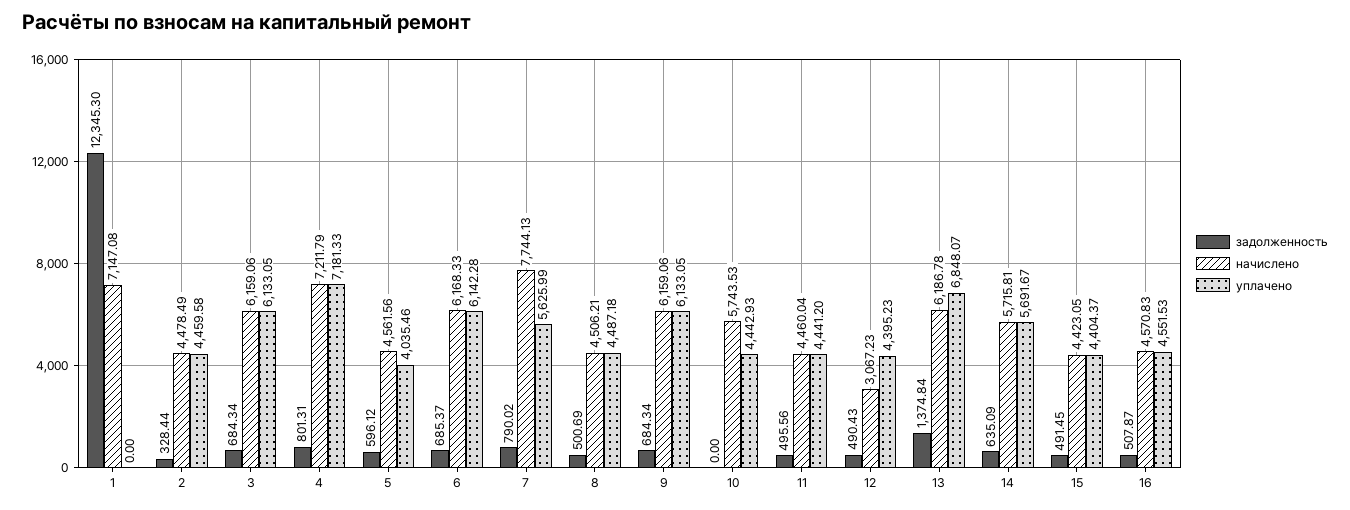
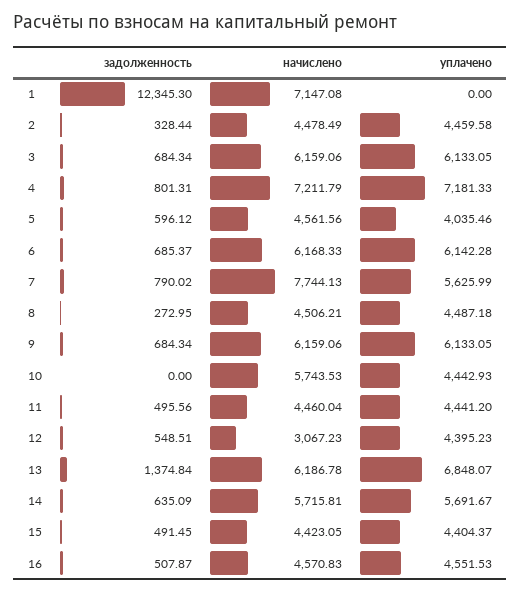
  {
    "задолженность": {
      "1": 12345.3,
      "2": 328.44,
      "3": 684.34,
      "4": 801.31,
      "5": 596.12,
      "6": 685.37,
      "7": 790.02,
-     "8": 500.69,
+     "8": 272.95,
      "9": 684.34,
      "10": 0,
      "11": 495.56,
-     "12": 490.43,
+     "12": 548.51,
      "13": 1374.84,
      "14": 635.09,
      "15": 491.45,
      "16": 507.87
    },
    "начислено": {
      "1": 7147.08,
      "2": 4478.49,
      "3": 6159.06,
      "4": 7211.79,
      "5": 4561.56,
      "6": 6168.33,
      "7": 7744.13,
      "8": 4506.21,
      "9": 6159.06,
      "10": 5743.53,
      "11": 4460.04,
      "12": 3067.23,
      "13": 6186.78,
      "14": 5715.81,
      "15": 4423.05,
      "16": 4570.83
    },
    "уплачено": {
      "1": 0,
      "2": 4459.58,
      "3": 6133.05,
      "4": 7181.33,
      "5": 4035.46,
      "6": 6142.28,
      "7": 5625.99,
      "8": 4487.18,
      "9": 6133.05,
      "10": 4442.93,
      "11": 4441.2,
      "12": 4395.23,
      "13": 6848.07,
      "14": 5691.67,
      "15": 4404.37,
      "16": 4551.53
    }
  }

